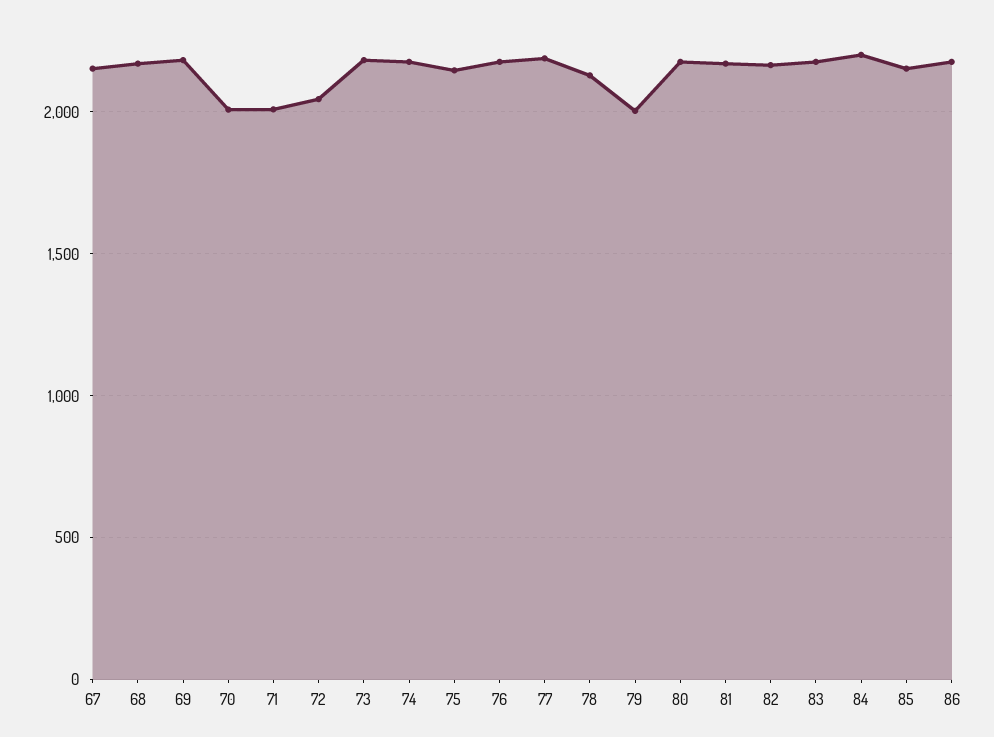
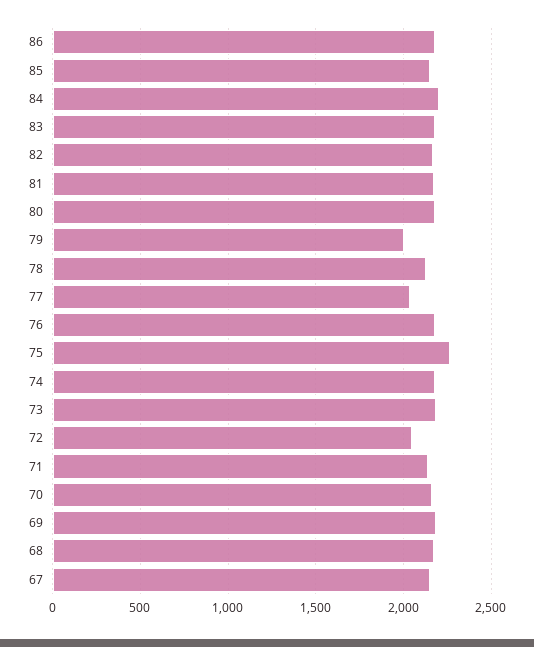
  {
    "67": 2150,
    "68": 2150,
    "69": 2200,
-   "70": 2000,
+   "70": 2150,
-   "71": 2000,
+   "71": 2150,
    "72": 2050,
    "73": 2200,
    "74": 2200,
-   "75": 2150,
+   "75": 2250,
    "76": 2200,
-   "77": 2200,
+   "77": 2050,
    "78": 2150,
    "79": 2000,
    "80": 2200,
    "81": 2150,
    "82": 2150,
    "83": 2200,
    "84": 2200,
    "85": 2150,
    "86": 2200
  }

